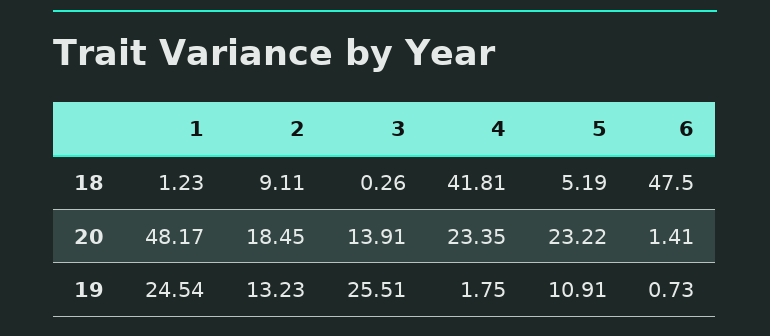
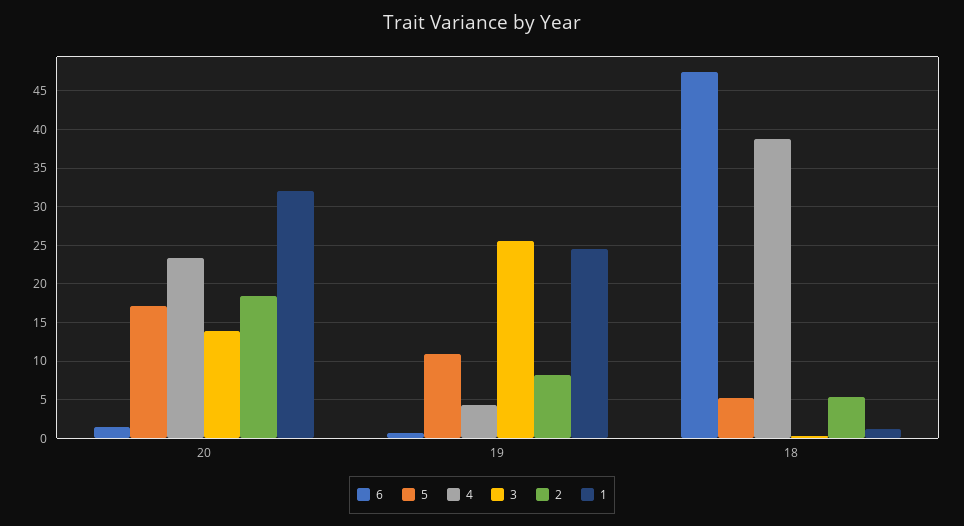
  {
    "1": {
      "18": 1.23,
-     "20": 48.17,
+     "20": 32,
      "19": 24.54
    },
    "2": {
-     "18": 9.11,
+     "18": 5,
      "20": 18.45,
-     "19": 13.23
+     "19": 8
    },
    "3": {
      "18": 0.26,
      "20": 13.91,
      "19": 25.51
    },
    "4": {
-     "18": 41.81,
+     "18": 39,
      "20": 23.35,
-     "19": 1.75
+     "19": 4
    },
    "5": {
      "18": 5.19,
-     "20": 23.22,
+     "20": 17,
      "19": 10.91
    },
    "6": {
      "18": 47.5,
      "20": 1.41,
      "19": 0.73
    }
  }

